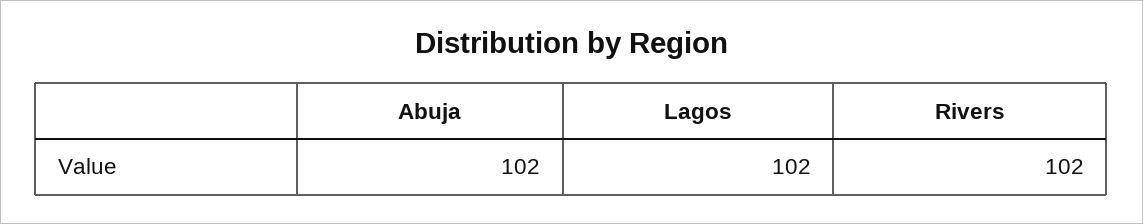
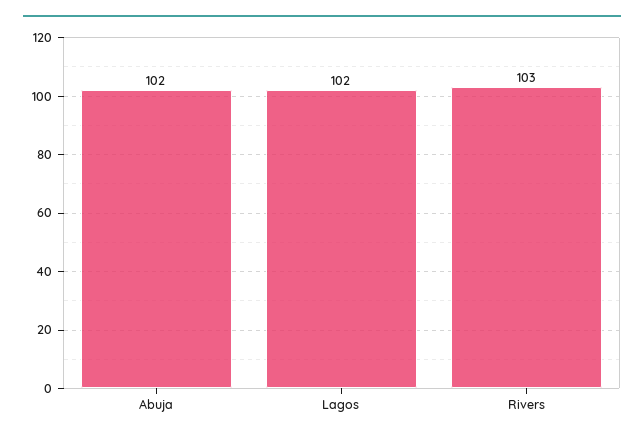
  {
    "Abuja": 102,
    "Lagos": 102,
-   "Rivers": 102
+   "Rivers": 103
  }

